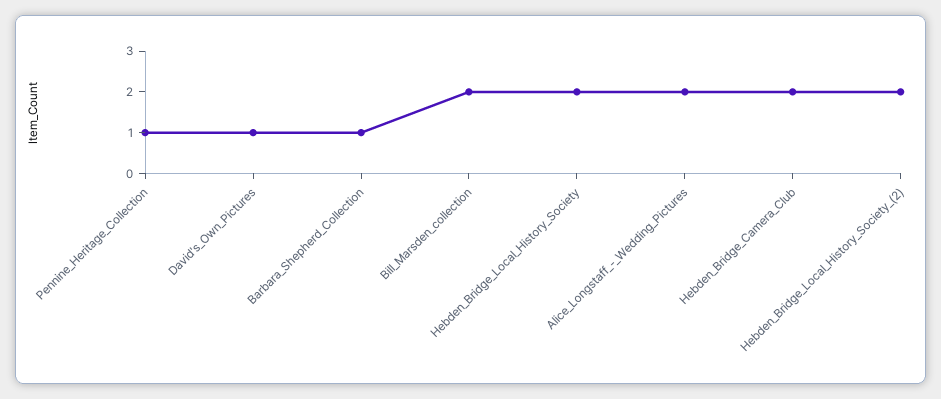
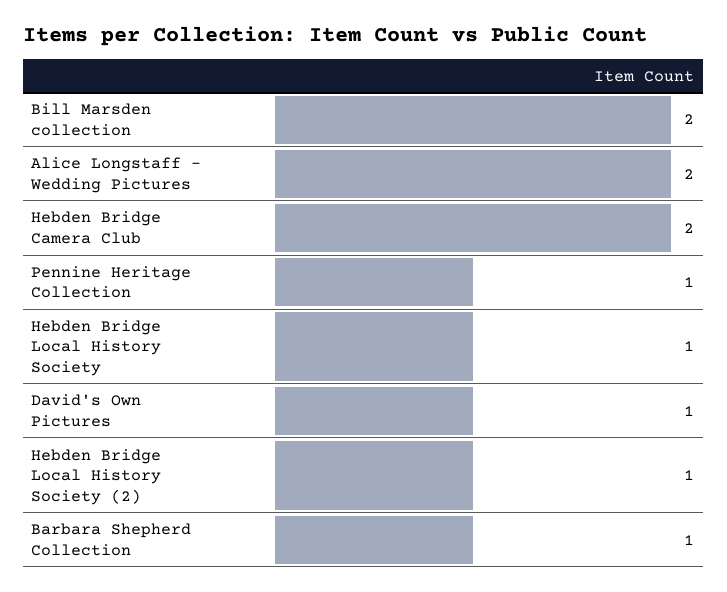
  {
    "Pennine_Heritage_Collection": 1,
    "David's_Own_Pictures": 1,
    "Barbara_Shepherd_Collection": 1,
    "Bill_Marsden_collection": 2,
-   "Hebden_Bridge_Local_History_Society": 2,
+   "Hebden_Bridge_Local_History_Society": 1,
    "Alice_Longstaff_-_Wedding_Pictures": 2,
    "Hebden_Bridge_Camera_Club": 2,
-   "Hebden_Bridge_Local_History_Society_(2)": 2
+   "Hebden_Bridge_Local_History_Society_(2)": 1
  }

